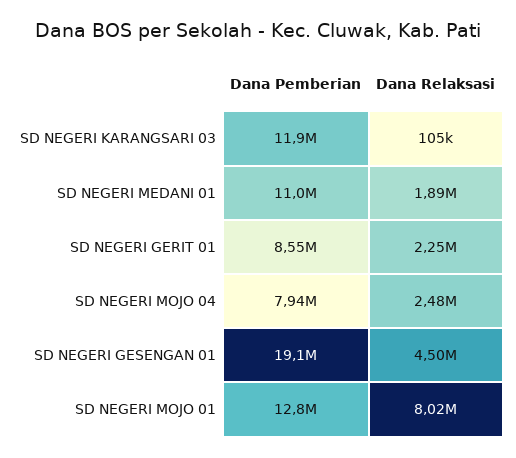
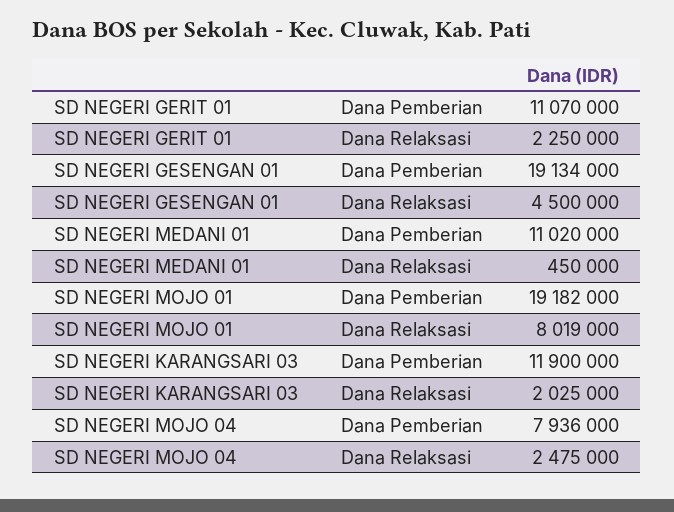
  {
    "Dana Pemberian": {
      "SD NEGERI KARANGSARI 03": 11900000,
      "SD NEGERI MEDANI 01": 11020000,
-     "SD NEGERI GERIT 01": 8550000,
+     "SD NEGERI GERIT 01": 11070000,
      "SD NEGERI MOJO 04": 7936000,
      "SD NEGERI GESENGAN 01": 19134000,
-     "SD NEGERI MOJO 01": 12800000
+     "SD NEGERI MOJO 01": 19182000
    },
    "Dana Relaksasi": {
-     "SD NEGERI KARANGSARI 03": 105000,
+     "SD NEGERI KARANGSARI 03": 2025000,
-     "SD NEGERI MEDANI 01": 1890000,
+     "SD NEGERI MEDANI 01": 450000,
      "SD NEGERI GERIT 01": 2250000,
      "SD NEGERI MOJO 04": 2475000,
      "SD NEGERI GESENGAN 01": 4500000,
      "SD NEGERI MOJO 01": 8019000
    }
  }

